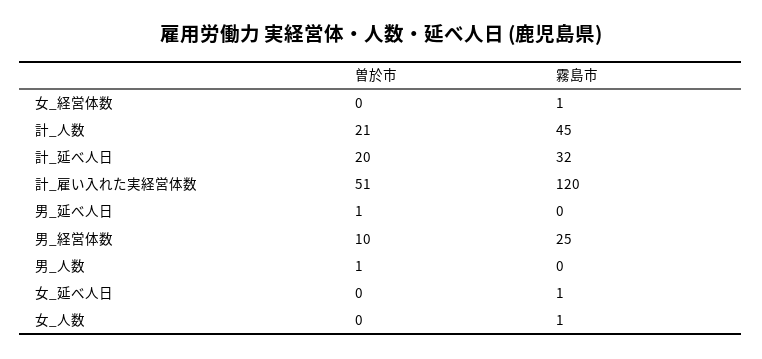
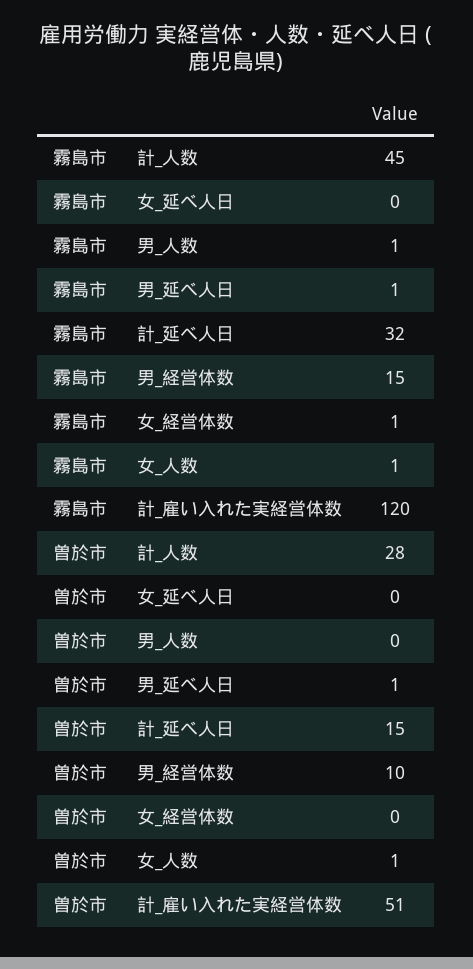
  {
    "曽於市": {
      "女_経営体数": 0,
-     "計_人数": 21,
+     "計_人数": 28,
-     "計_延べ人日": 20,
+     "計_延べ人日": 15,
      "計_雇い入れた実経営体数": 51,
      "男_延べ人日": 1,
      "男_経営体数": 10,
-     "男_人数": 1,
+     "男_人数": 0,
      "女_延べ人日": 0,
-     "女_人数": 0
+     "女_人数": 1
    },
    "霧島市": {
      "女_経営体数": 1,
      "計_人数": 45,
      "計_延べ人日": 32,
      "計_雇い入れた実経営体数": 120,
-     "男_延べ人日": 0,
+     "男_延べ人日": 1,
-     "男_経営体数": 25,
+     "男_経営体数": 15,
-     "男_人数": 0,
+     "男_人数": 1,
-     "女_延べ人日": 1,
+     "女_延べ人日": 0,
      "女_人数": 1
    }
  }

